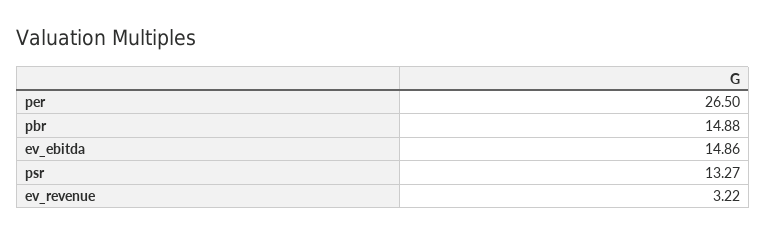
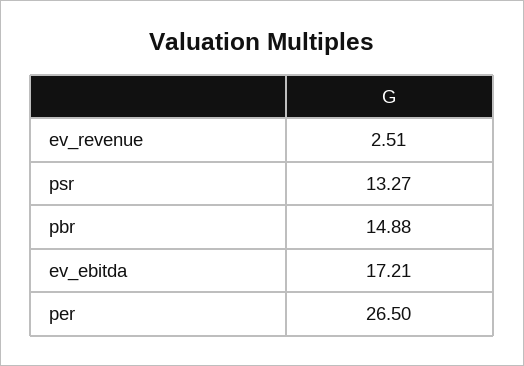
  {
    "per": 26.5,
    "pbr": 14.88,
-   "ev_ebitda": 14.86,
+   "ev_ebitda": 17.21,
    "psr": 13.27,
-   "ev_revenue": 3.22
+   "ev_revenue": 2.51
  }

